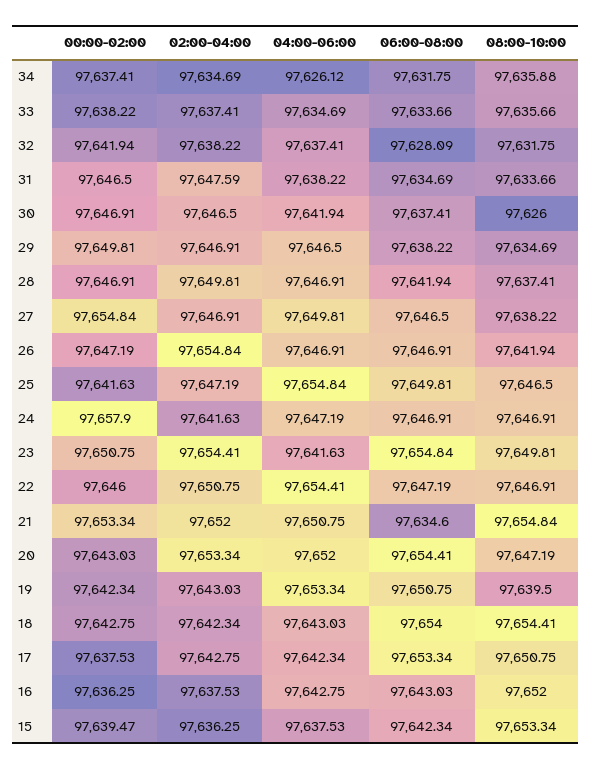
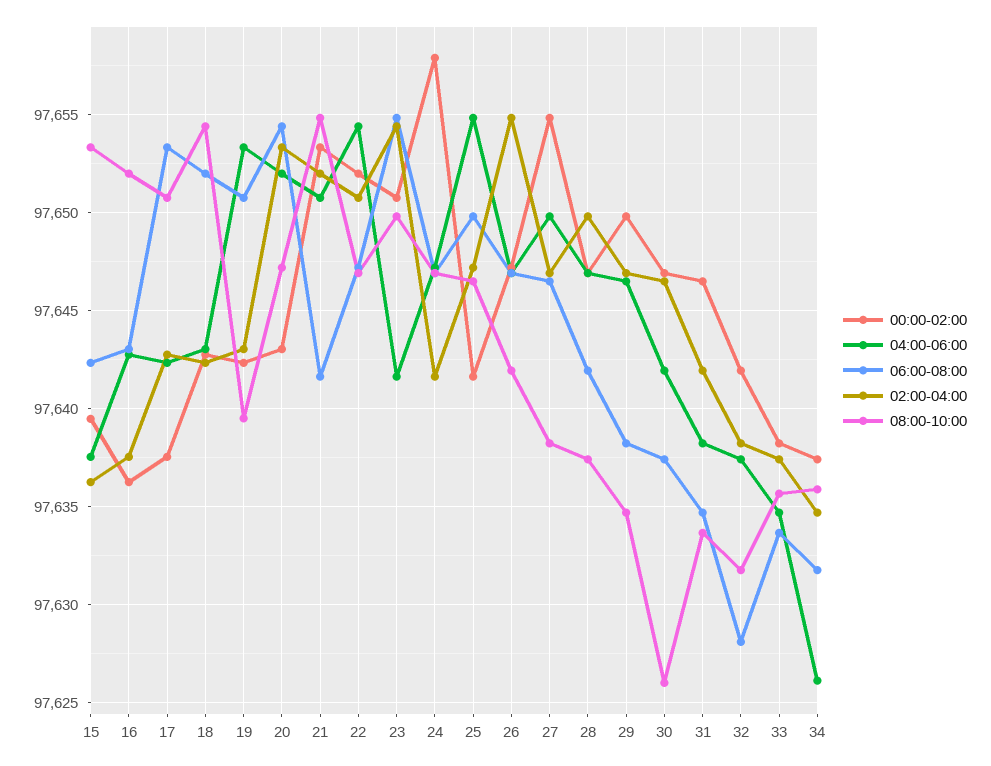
  {
    "00:00-02:00": {
      "34": 97637.41,
      "33": 97638.22,
      "32": 97641.94,
      "31": 97646.5,
      "30": 97646.91,
      "29": 97649.81,
      "28": 97646.91,
      "27": 97654.84,
      "26": 97647.19,
      "25": 97641.63,
      "24": 97657.9,
      "23": 97650.75,
-     "22": 97646,
+     "22": 97652,
      "21": 97653.34,
      "20": 97643.03,
      "19": 97642.34,
      "18": 97642.75,
      "17": 97637.53,
      "16": 97636.25,
      "15": 97639.47
    },
    "02:00-04:00": {
      "34": 97634.69,
      "33": 97637.41,
      "32": 97638.22,
-     "31": 97647.59,
+     "31": 97642,
      "30": 97646.5,
      "29": 97646.91,
      "28": 97649.81,
      "27": 97646.91,
      "26": 97654.84,
      "25": 97647.19,
      "24": 97641.63,
      "23": 97654.41,
      "22": 97650.75,
      "21": 97652,
      "20": 97653.34,
      "19": 97643.03,
      "18": 97642.34,
      "17": 97642.75,
      "16": 97637.53,
      "15": 97636.25
    },
    "04:00-06:00": {
      "34": 97626.12,
      "33": 97634.69,
      "32": 97637.41,
      "31": 97638.22,
      "30": 97641.94,
      "29": 97646.5,
      "28": 97646.91,
      "27": 97649.81,
      "26": 97646.91,
      "25": 97654.84,
      "24": 97647.19,
      "23": 97641.63,
      "22": 97654.41,
      "21": 97650.75,
      "20": 97652,
      "19": 97653.34,
      "18": 97643.03,
      "17": 97642.34,
      "16": 97642.75,
      "15": 97637.53
    },
    "06:00-08:00": {
      "34": 97631.75,
      "33": 97633.66,
      "32": 97628.09,
      "31": 97634.69,
      "30": 97637.41,
      "29": 97638.22,
      "28": 97641.94,
      "27": 97646.5,
      "26": 97646.91,
      "25": 97649.81,
      "24": 97646.91,
      "23": 97654.84,
      "22": 97647.19,
-     "21": 97634.6,
+     "21": 97641.5,
      "20": 97654.41,
      "19": 97650.75,
-     "18": 97654,
+     "18": 97652,
      "17": 97653.34,
      "16": 97643.03,
      "15": 97642.34
    },
    "08:00-10:00": {
      "34": 97635.88,
      "33": 97635.66,
      "32": 97631.75,
      "31": 97633.66,
      "30": 97626,
      "29": 97634.69,
      "28": 97637.41,
      "27": 97638.22,
      "26": 97641.94,
      "25": 97646.5,
      "24": 97646.91,
      "23": 97649.81,
      "22": 97646.91,
      "21": 97654.84,
      "20": 97647.19,
      "19": 97639.5,
      "18": 97654.41,
      "17": 97650.75,
      "16": 97652,
      "15": 97653.34
    }
  }

